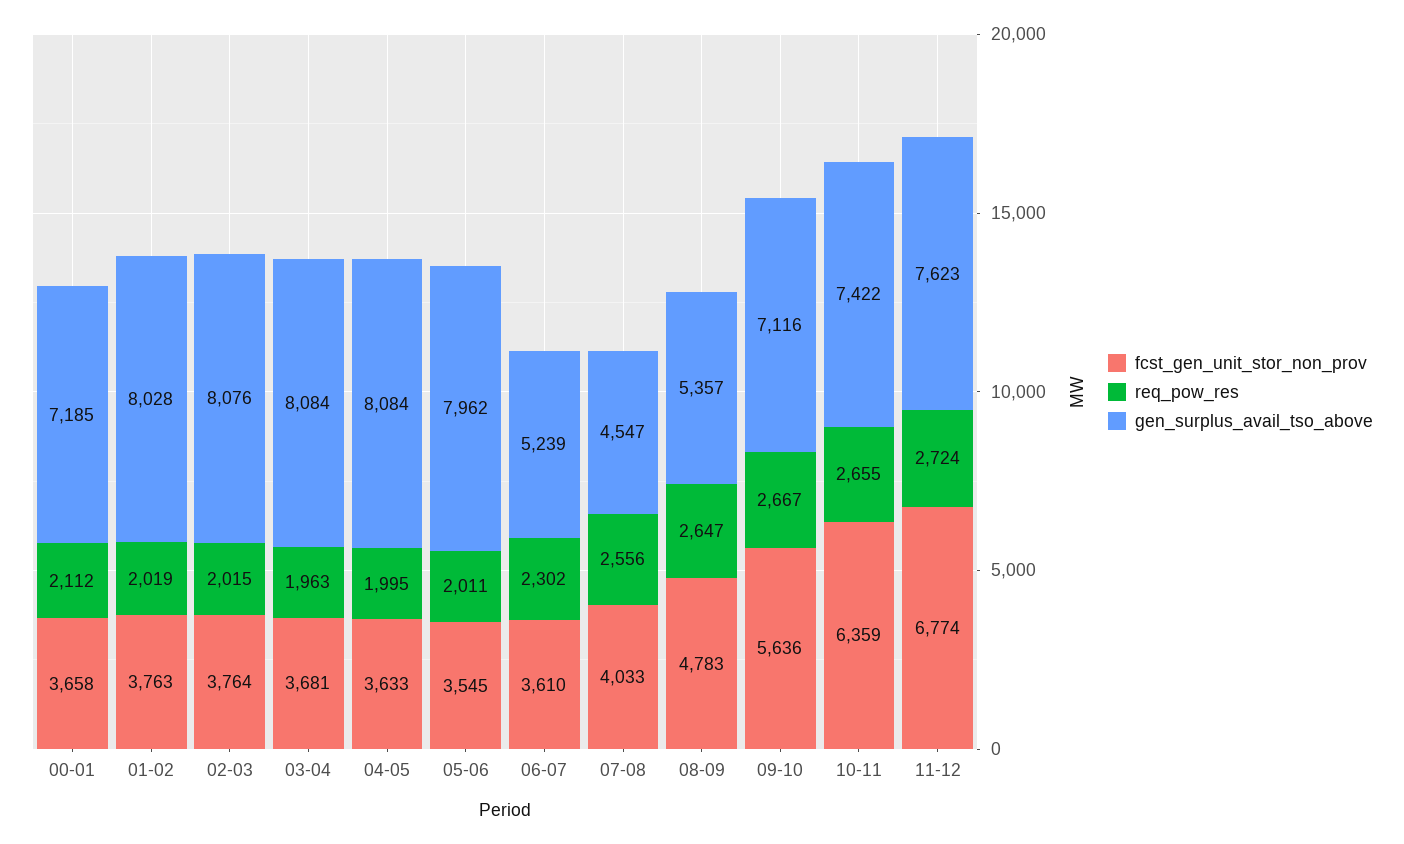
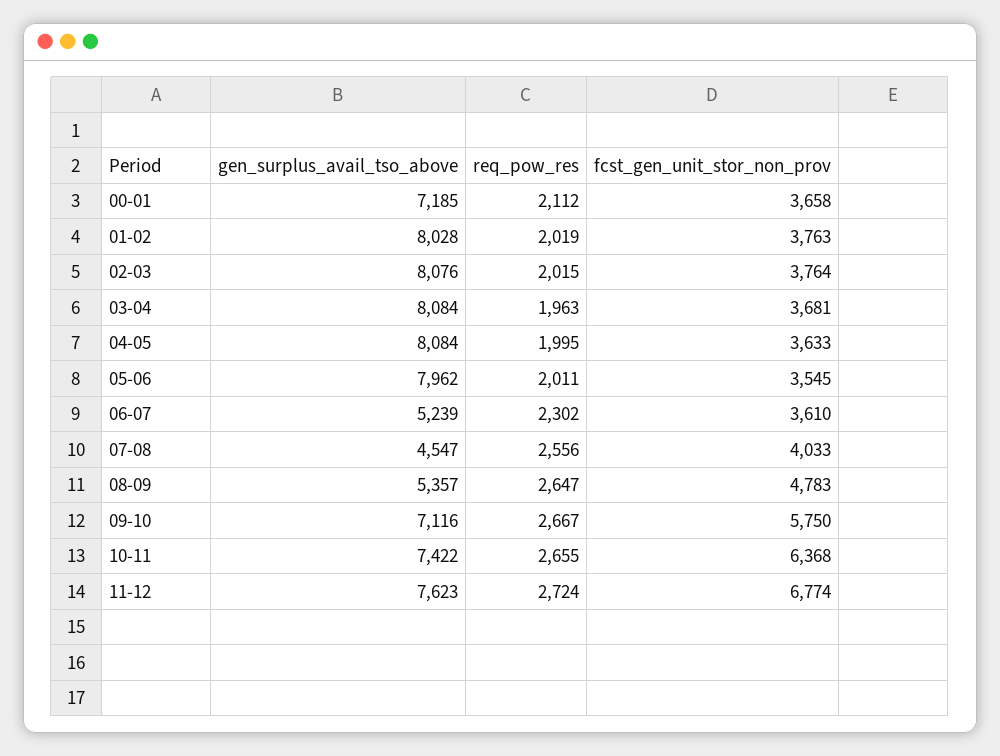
  {
    "fcst_gen_unit_stor_non_prov": {
      "00-01": 3658,
      "01-02": 3763,
      "02-03": 3764,
      "03-04": 3681,
      "04-05": 3633,
      "05-06": 3545,
      "06-07": 3610,
      "07-08": 4033,
      "08-09": 4783,
-     "09-10": 5636,
+     "09-10": 5750,
-     "10-11": 6359,
+     "10-11": 6368,
      "11-12": 6774
    },
    "req_pow_res": {
      "00-01": 2112,
      "01-02": 2019,
      "02-03": 2015,
      "03-04": 1963,
      "04-05": 1995,
      "05-06": 2011,
      "06-07": 2302,
      "07-08": 2556,
      "08-09": 2647,
      "09-10": 2667,
      "10-11": 2655,
      "11-12": 2724
    },
    "gen_surplus_avail_tso_above": {
      "00-01": 7185,
      "01-02": 8028,
      "02-03": 8076,
      "03-04": 8084,
      "04-05": 8084,
      "05-06": 7962,
      "06-07": 5239,
      "07-08": 4547,
      "08-09": 5357,
      "09-10": 7116,
      "10-11": 7422,
      "11-12": 7623
    }
  }

